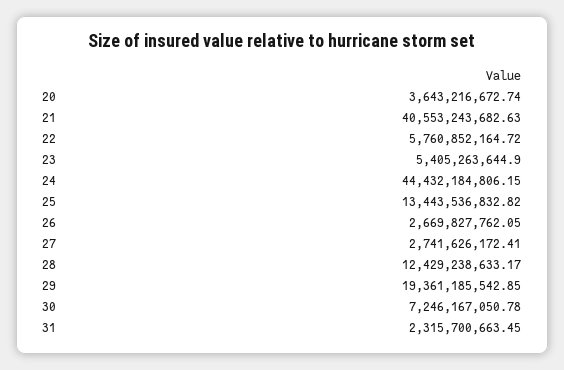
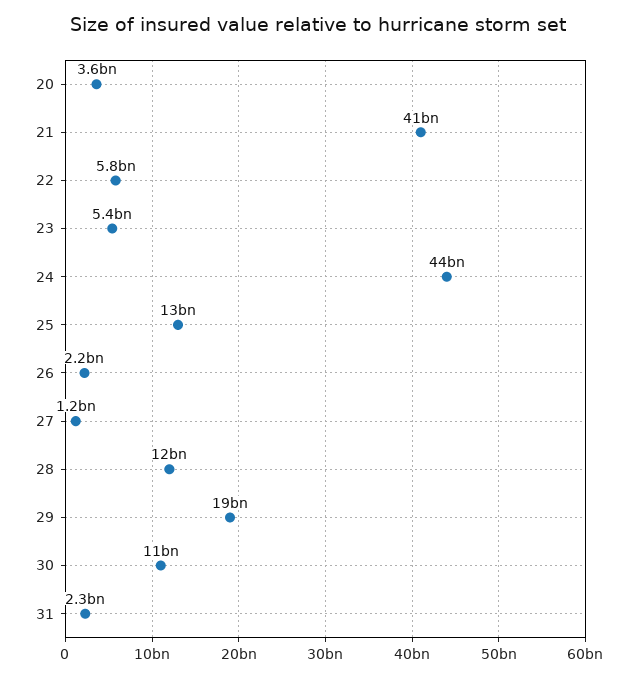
  {
    "20": 3643216672.74,
    "21": 40553243682.63,
    "22": 5760852164.72,
    "23": 5405263644.9,
    "24": 44432184806.15,
    "25": 13443536832.82,
-   "26": 2669827762.05,
+   "26": 2200000000,
-   "27": 2741626172.41,
+   "27": 1200000000,
    "28": 12429238633.17,
    "29": 19361185542.85,
-   "30": 7246167050.78,
+   "30": 11000000000,
    "31": 2315700663.45
  }

